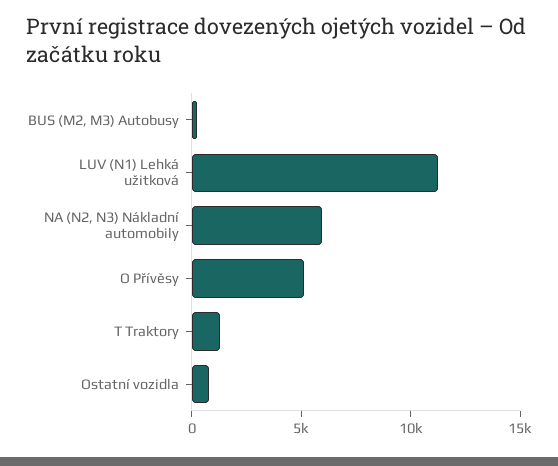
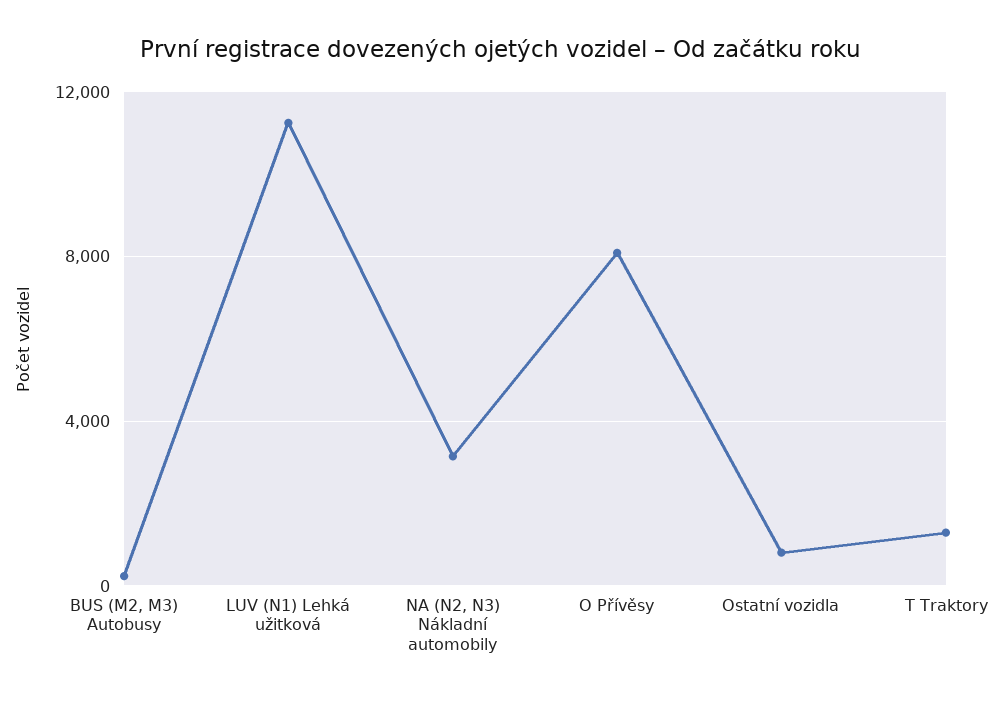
  {
    "BUS (M2, M3) Autobusy": 0,
    "LUV (N1) Lehká užitková": 11000,
-   "NA (N2, N3) Nákladní automobily": 6000,
+   "NA (N2, N3) Nákladní automobily": 3000,
-   "O Přívěsy": 5000,
+   "O Přívěsy": 8000,
    "T Traktory": 1500,
    "Ostatní vozidla": 1000
  }

